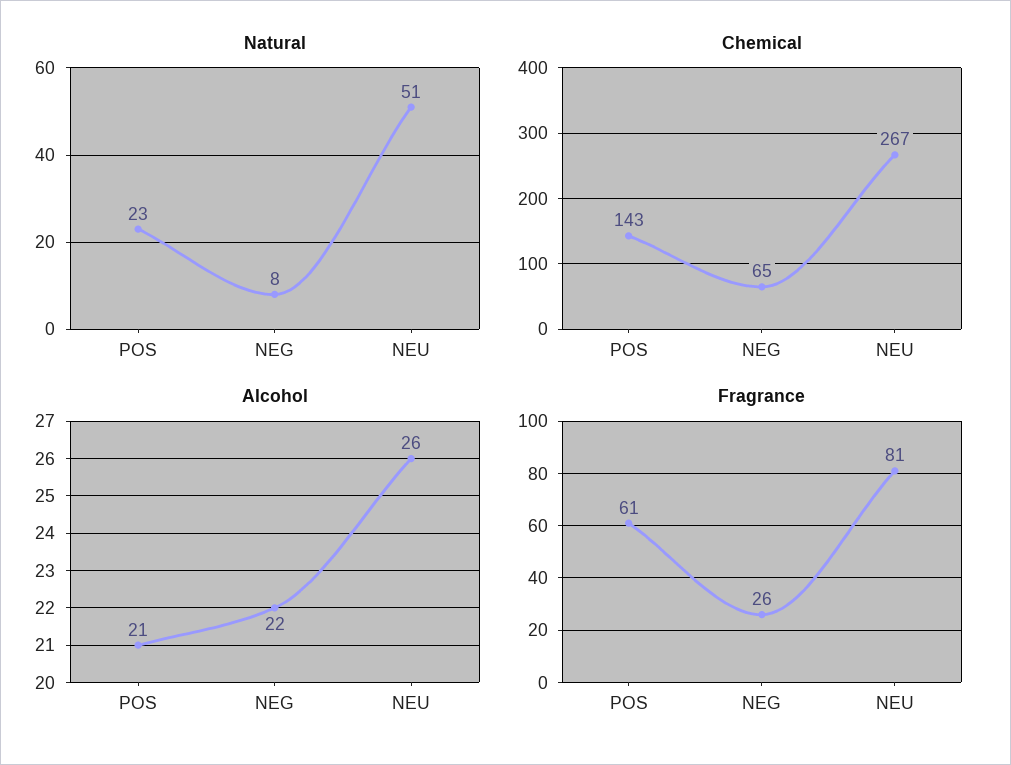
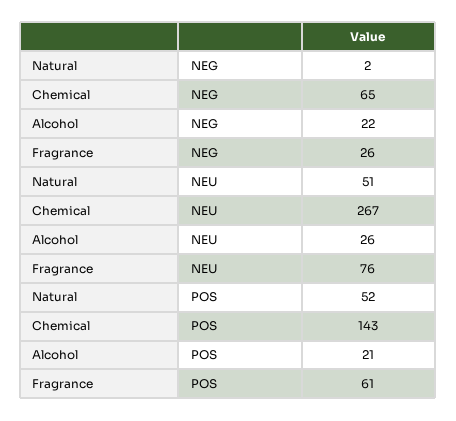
  {
    "Natural": {
-     "POS": 23,
+     "POS": 52,
-     "NEG": 8,
+     "NEG": 2,
      "NEU": 51
    },
    "Chemical": {
      "POS": 143,
      "NEG": 65,
      "NEU": 267
    },
    "Alcohol": {
      "POS": 21,
      "NEG": 22,
      "NEU": 26
    },
    "Fragrance": {
      "POS": 61,
      "NEG": 26,
-     "NEU": 81
+     "NEU": 76
    }
  }

